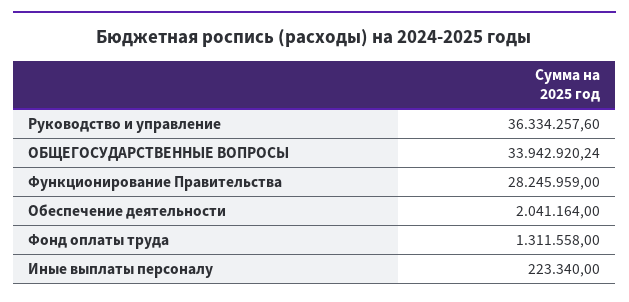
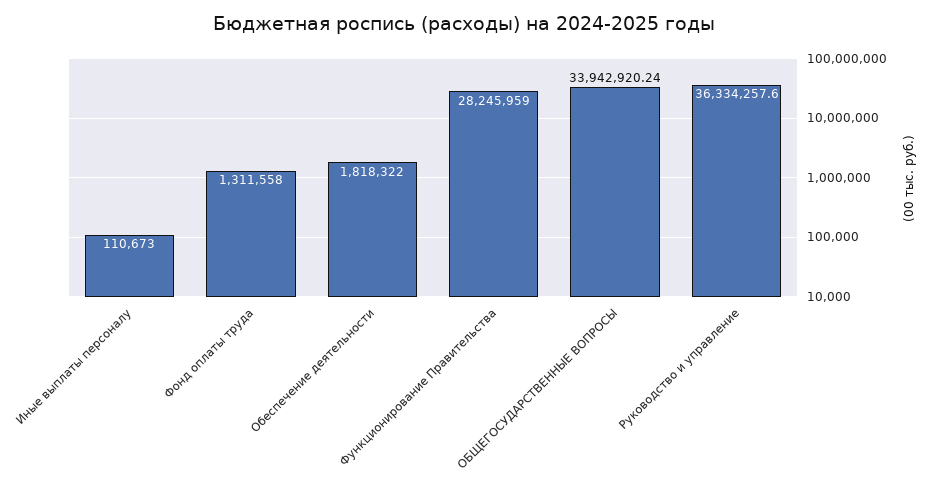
  {
    "Руководство и управление": 36334257.6,
    "ОБЩЕГОСУДАРСТВЕННЫЕ ВОПРОСЫ": 33942920.24,
    "Функционирование Правительства": 28245959,
-   "Обеспечение деятельности": 2041164,
+   "Обеспечение деятельности": 1818322,
    "Фонд оплаты труда": 1311558,
-   "Иные выплаты персоналу": 223340
+   "Иные выплаты персоналу": 110673
  }

